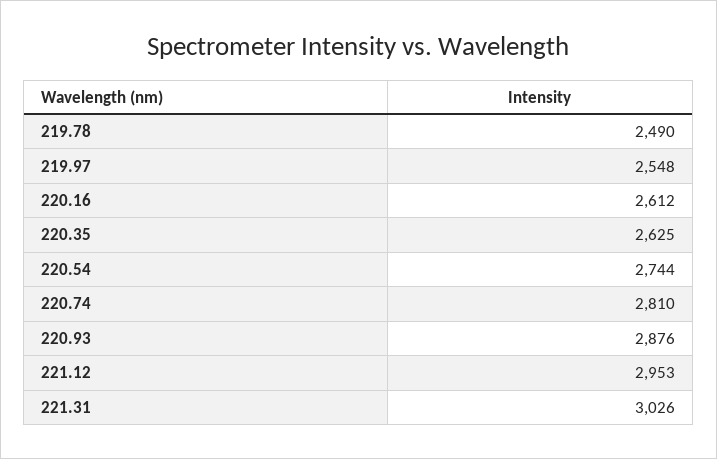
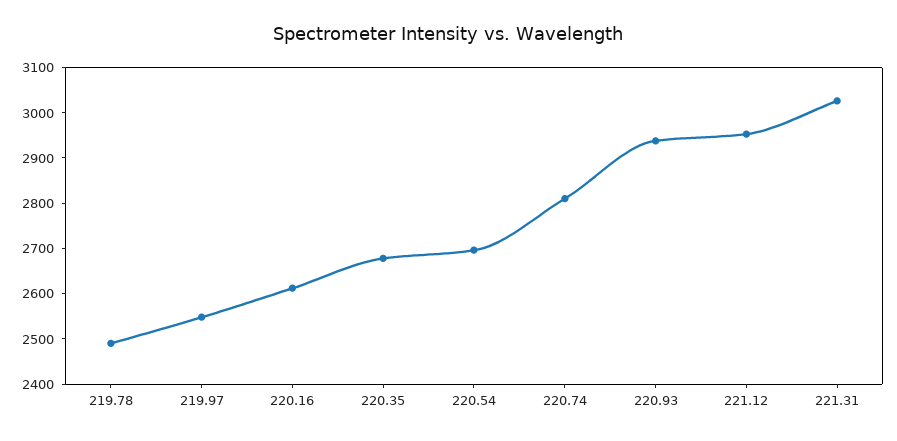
  {
    "219.78": 2490,
    "219.97": 2548,
    "220.16": 2612,
-   "220.35": 2625,
+   "220.35": 2680,
-   "220.54": 2744,
+   "220.54": 2700,
    "220.74": 2810,
-   "220.93": 2876,
+   "220.93": 2940,
    "221.12": 2953,
    "221.31": 3026
  }

